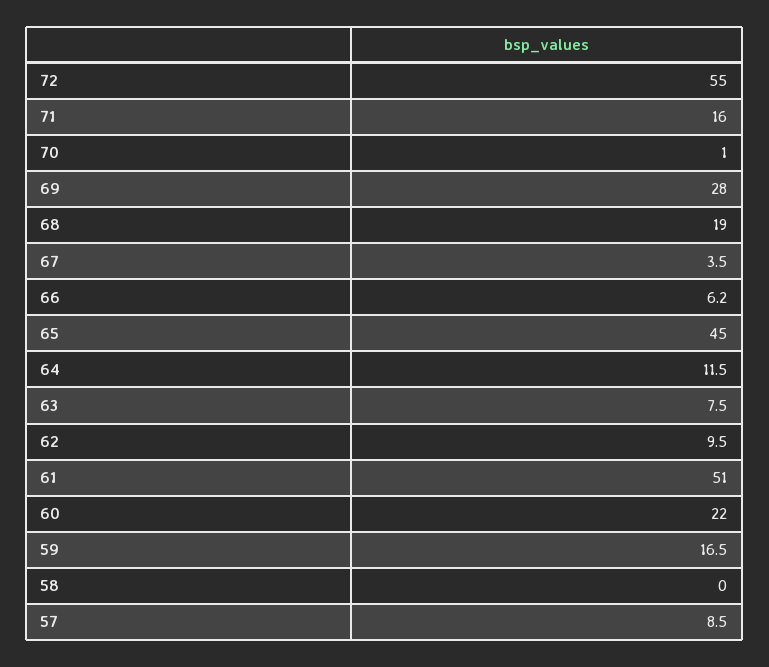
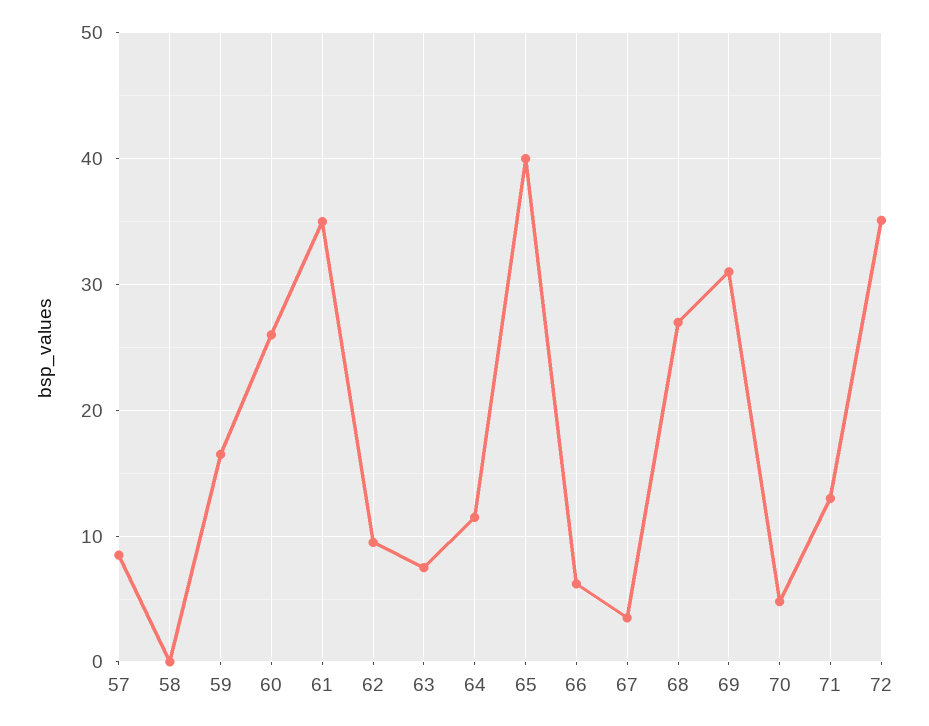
  {
-   "72": 55,
+   "72": 35,
-   "71": 16,
+   "71": 13,
-   "70": 1,
+   "70": 5,
-   "69": 28,
+   "69": 31,
-   "68": 19,
+   "68": 27,
    "67": 3.5,
    "66": 6.2,
-   "65": 45,
+   "65": 40,
    "64": 11.5,
    "63": 7.5,
    "62": 9.5,
-   "61": 51,
+   "61": 35,
-   "60": 22,
+   "60": 26,
    "59": 16.5,
    "58": 0,
    "57": 8.5
  }

